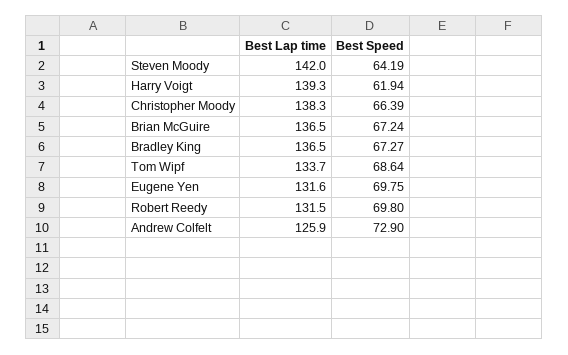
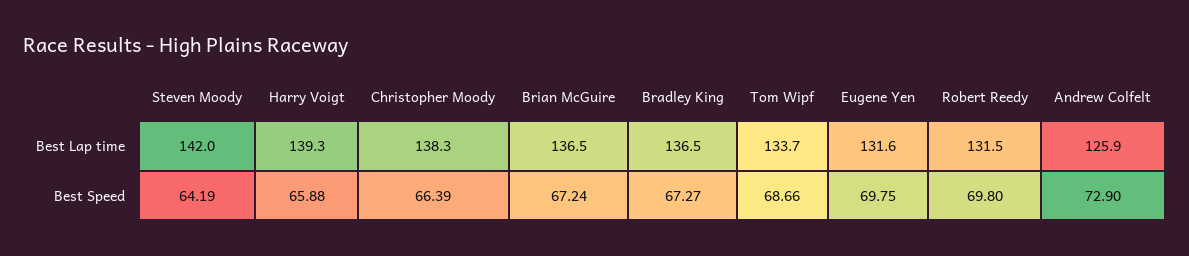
  {
    "Best Lap time": {
      "Steven Moody": 142,
      "Harry Voigt": 139.3,
      "Christopher Moody": 138.3,
      "Brian McGuire": 136.5,
      "Bradley King": 136.5,
      "Tom Wipf": 133.7,
      "Eugene Yen": 131.6,
      "Robert Reedy": 131.5,
      "Andrew Colfelt": 125.9
    },
    "Best Speed": {
      "Steven Moody": 64.19,
-     "Harry Voigt": 61.94,
+     "Harry Voigt": 65.88,
      "Christopher Moody": 66.39,
      "Brian McGuire": 67.24,
      "Bradley King": 67.27,
-     "Tom Wipf": 68.64,
+     "Tom Wipf": 68.66,
      "Eugene Yen": 69.75,
      "Robert Reedy": 69.8,
      "Andrew Colfelt": 72.9
    }
  }

